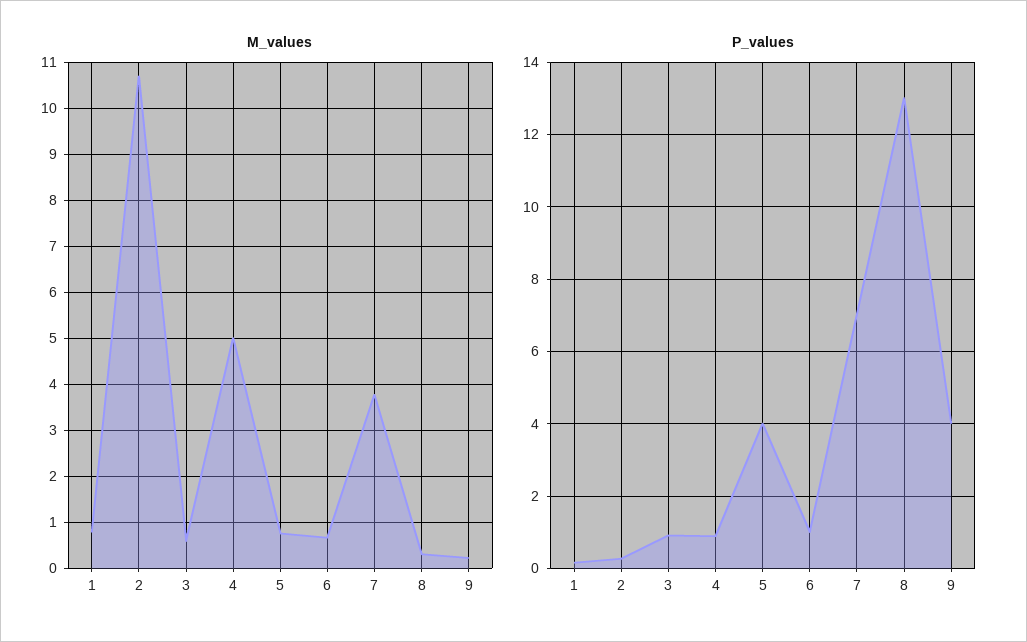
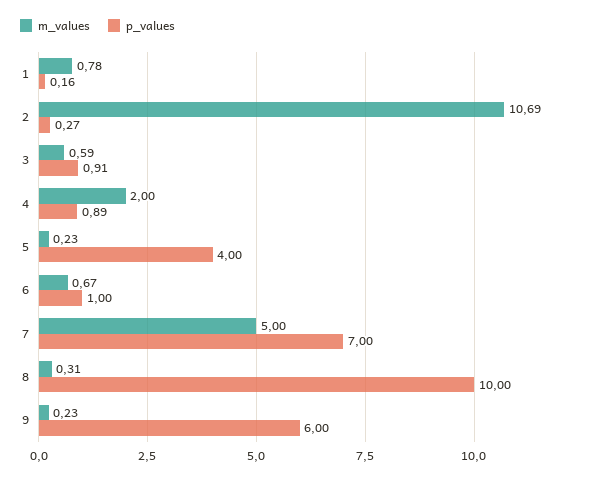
  {
    "M_values": {
      "1": 0.78,
      "2": 10.69,
      "3": 0.59,
-     "4": 5,
+     "4": 2,
-     "5": 0.8,
+     "5": 0.23,
      "6": 0.67,
-     "7": 3.8,
+     "7": 5,
      "8": 0.31,
      "9": 0.23
    },
    "P_values": {
      "1": 0.16,
      "2": 0.27,
      "3": 0.91,
      "4": 0.89,
      "5": 4,
      "6": 1,
      "7": 7,
-     "8": 13,
+     "8": 10,
-     "9": 4
+     "9": 6
    }
  }

